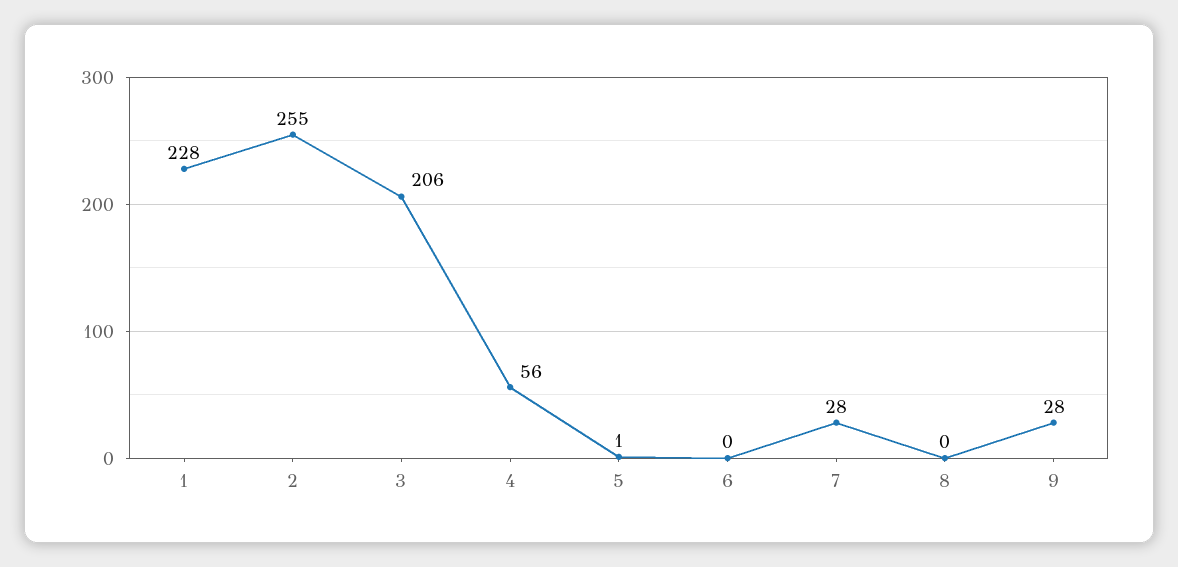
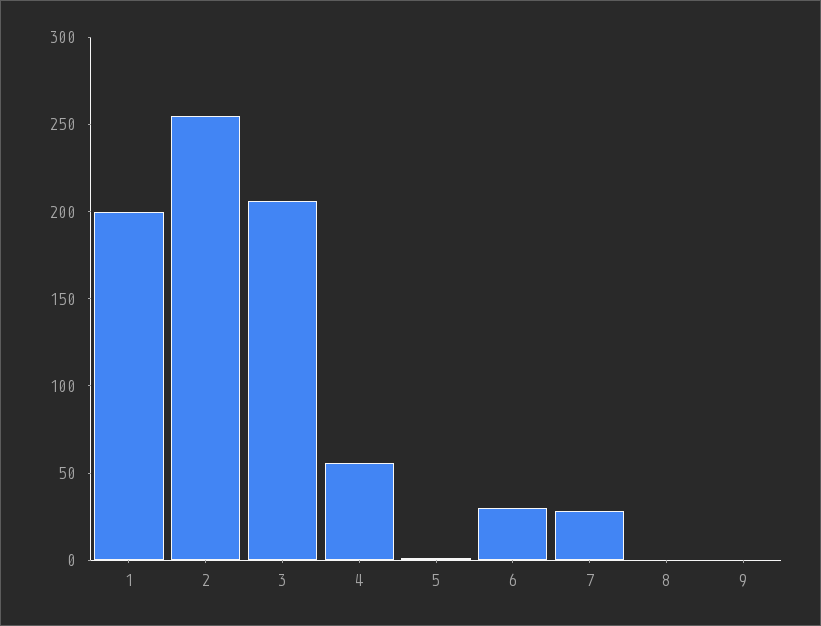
  {
-   "1": 228,
+   "1": 200,
    "2": 255,
    "3": 206,
    "4": 56,
    "5": 1,
-   "6": 0,
+   "6": 30,
    "7": 28,
    "8": 0,
-   "9": 28
+   "9": 0
  }

